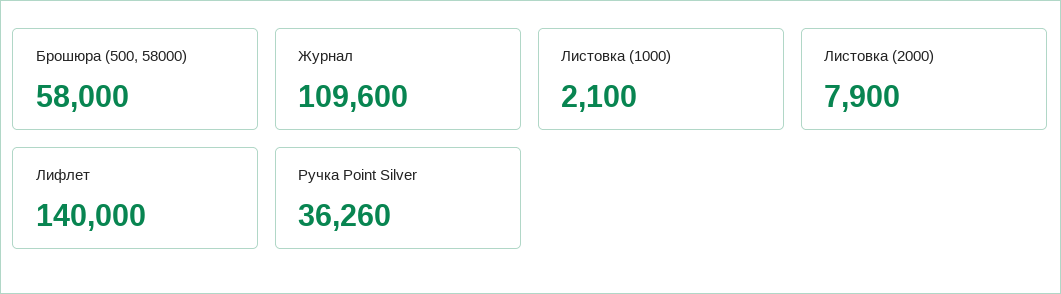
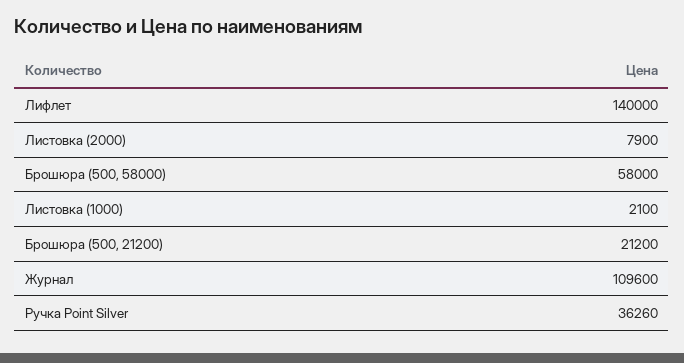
  {
    "Брошюра (500, 58000)": 58000,
    "Журнал": 109600,
    "Листовка (1000)": 2100,
    "Листовка (2000)": 7900,
    "Лифлет": 140000,
-   "Ручка Point Silver": 36260
+   "Ручка Point Silver": 36260,
+   "Брошюра (500, 21200)": 21200
  }

